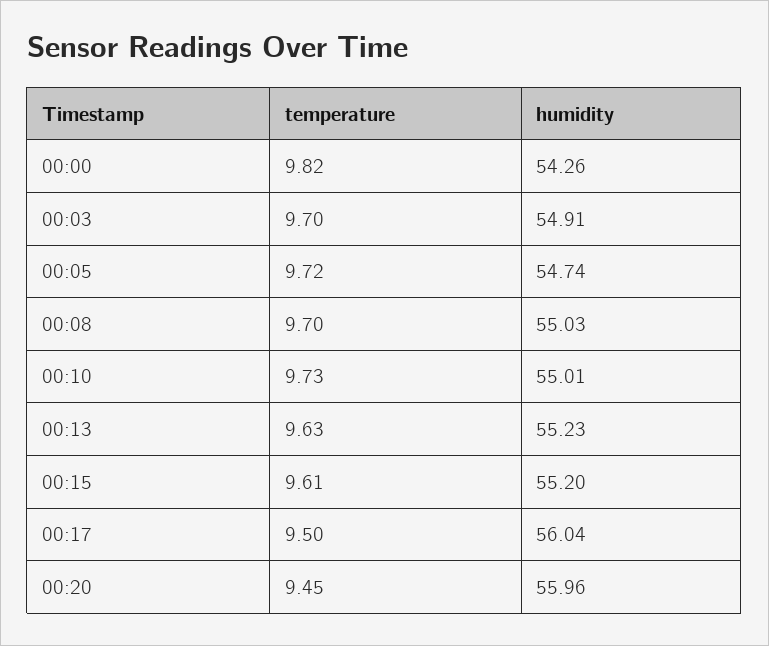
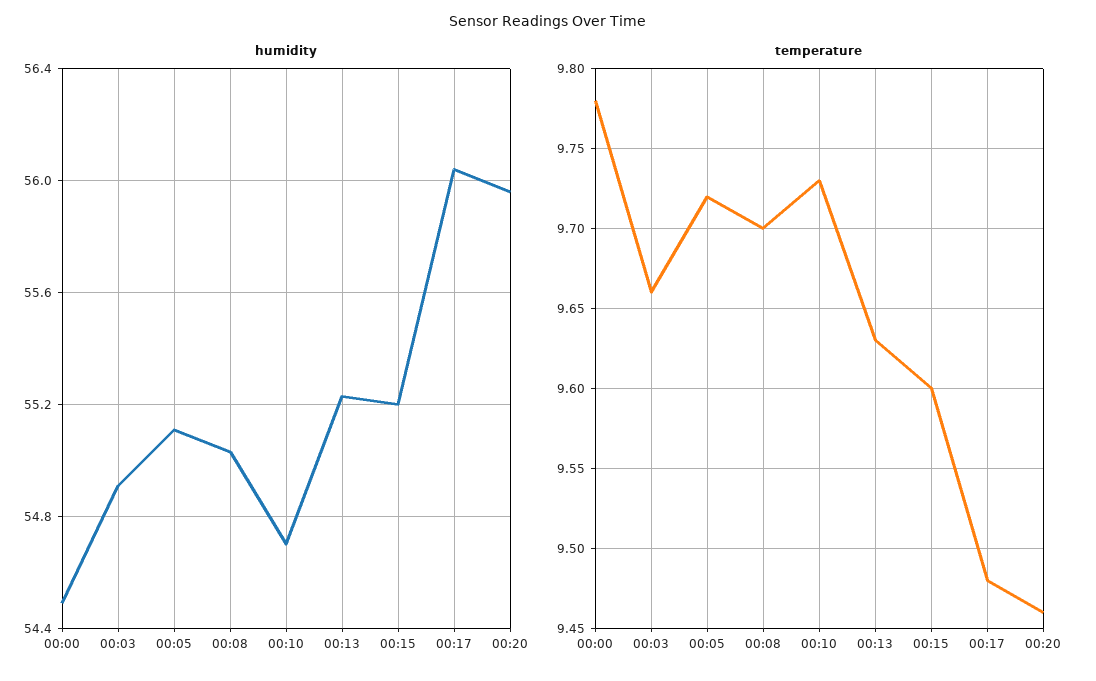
  {
    "temperature": {
-     "00:00": 9.82,
+     "00:00": 9.78,
-     "00:03": 9.7,
+     "00:03": 9.66,
      "00:05": 9.72,
      "00:08": 9.7,
      "00:10": 9.73,
      "00:13": 9.63,
-     "00:15": 9.61,
+     "00:15": 9.6,
-     "00:17": 9.5,
+     "00:17": 9.48,
-     "00:20": 9.45
+     "00:20": 9.46
    },
    "humidity": {
-     "00:00": 54.26,
+     "00:00": 54.5,
      "00:03": 54.91,
-     "00:05": 54.74,
+     "00:05": 55.1,
      "00:08": 55.03,
-     "00:10": 55.01,
+     "00:10": 54.7,
      "00:13": 55.23,
      "00:15": 55.2,
      "00:17": 56.04,
      "00:20": 55.96
    }
  }

